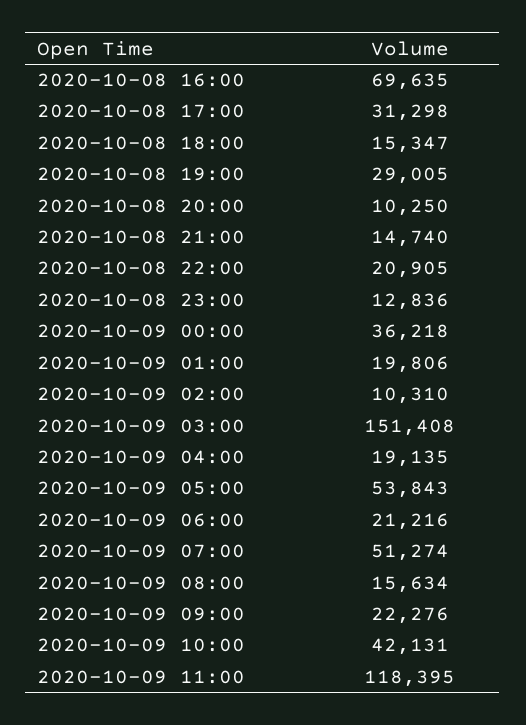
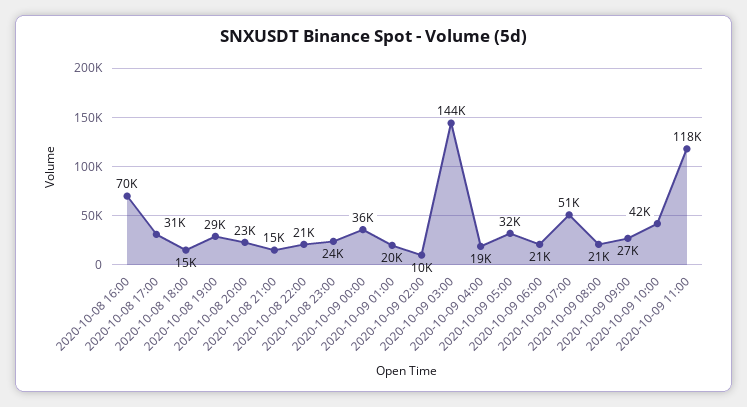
  {
    "2020-10-08 16:00": 69635,
    "2020-10-08 17:00": 31298,
    "2020-10-08 18:00": 15347,
    "2020-10-08 19:00": 29005,
-   "2020-10-08 20:00": 10250,
+   "2020-10-08 20:00": 23000,
    "2020-10-08 21:00": 14740,
    "2020-10-08 22:00": 20905,
-   "2020-10-08 23:00": 12836,
+   "2020-10-08 23:00": 24000,
    "2020-10-09 00:00": 36218,
    "2020-10-09 01:00": 19806,
    "2020-10-09 02:00": 10310,
-   "2020-10-09 03:00": 151408,
+   "2020-10-09 03:00": 144000,
    "2020-10-09 04:00": 19135,
-   "2020-10-09 05:00": 53843,
+   "2020-10-09 05:00": 32000,
    "2020-10-09 06:00": 21216,
    "2020-10-09 07:00": 51274,
-   "2020-10-09 08:00": 15634,
+   "2020-10-09 08:00": 21000,
-   "2020-10-09 09:00": 22276,
+   "2020-10-09 09:00": 27000,
    "2020-10-09 10:00": 42131,
    "2020-10-09 11:00": 118395
  }

